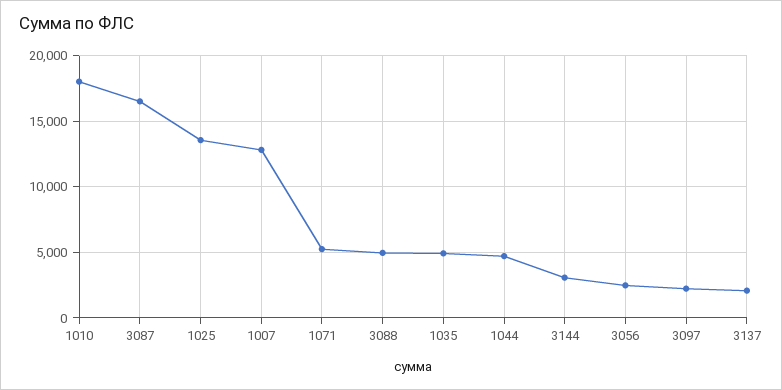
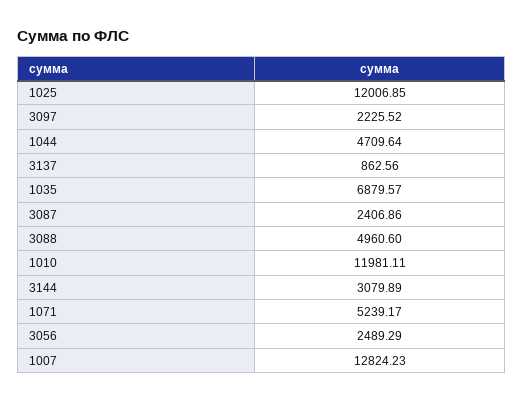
  {
-   "1010": 18000,
+   "1010": 11981.11,
-   "3087": 16500,
+   "3087": 2406.86,
-   "1025": 13500,
+   "1025": 12006.85,
    "1007": 12824.23,
    "1071": 5239.17,
    "3088": 4960.6,
-   "1035": 5000,
+   "1035": 6879.57,
    "1044": 4709.64,
    "3144": 3079.89,
    "3056": 2489.29,
    "3097": 2225.52,
-   "3137": 2000
+   "3137": 862.56
  }

